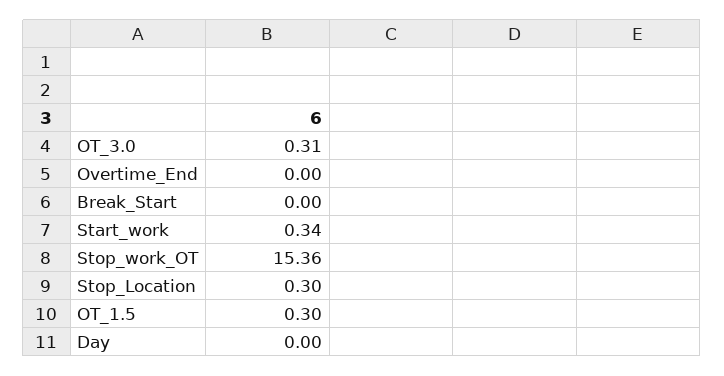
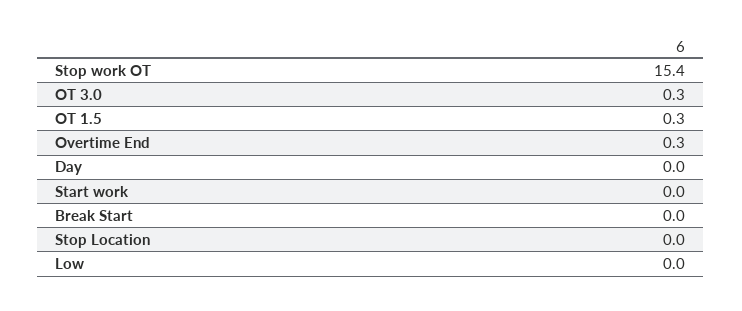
  {
    "OT_3.0": 0.31,
-   "Overtime_End": 0,
+   "Overtime_End": 0.3,
    "Break_Start": 0,
-   "Start_work": 0.34,
+   "Start_work": 0,
    "Stop_work_OT": 15.36,
-   "Stop_Location": 0.3,
+   "Stop_Location": 0,
    "OT_1.5": 0.3,
-   "Day": 0
+   "Day": 0,
+   "Low": 0
  }

